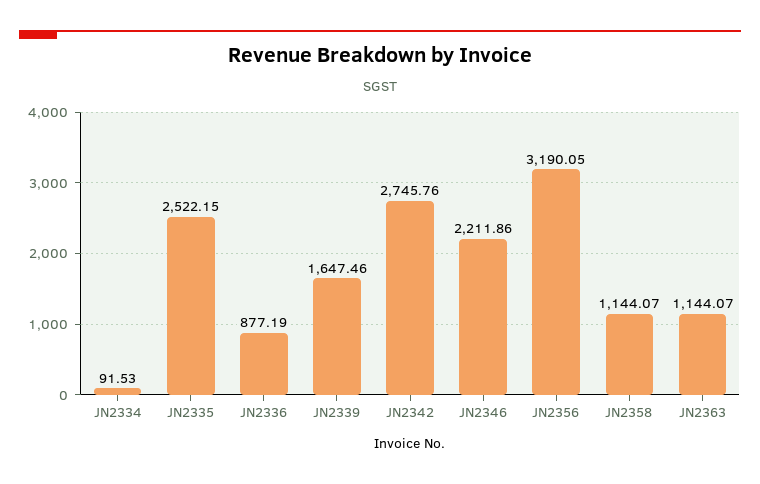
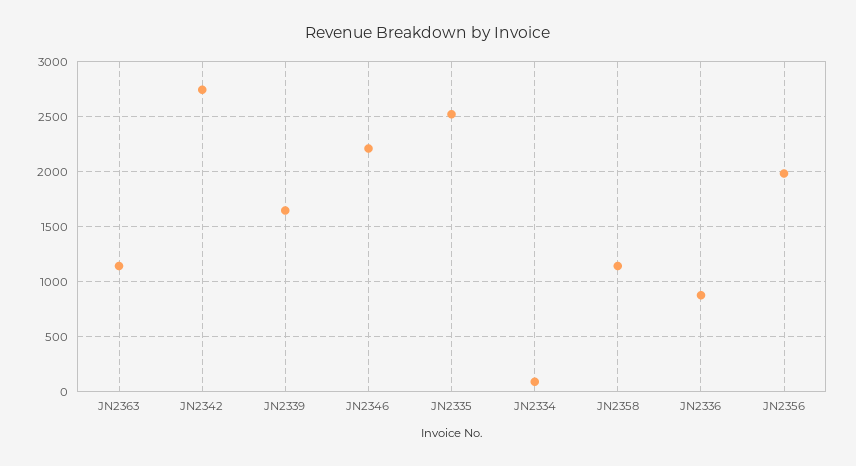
  {
    "JN2334": 91.53,
    "JN2335": 2522.15,
    "JN2336": 877.19,
    "JN2339": 1647.46,
    "JN2342": 2745.76,
    "JN2346": 2211.86,
-   "JN2356": 3190.05,
+   "JN2356": 2000,
    "JN2358": 1144.07,
    "JN2363": 1144.07
  }

